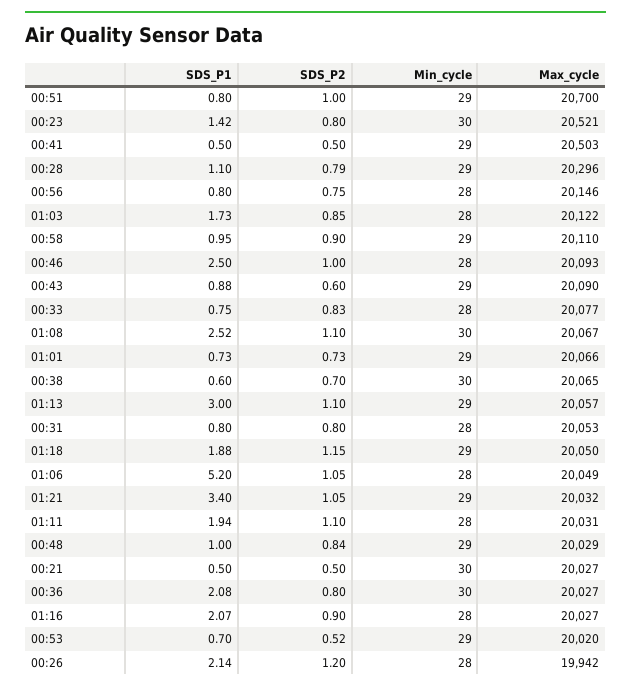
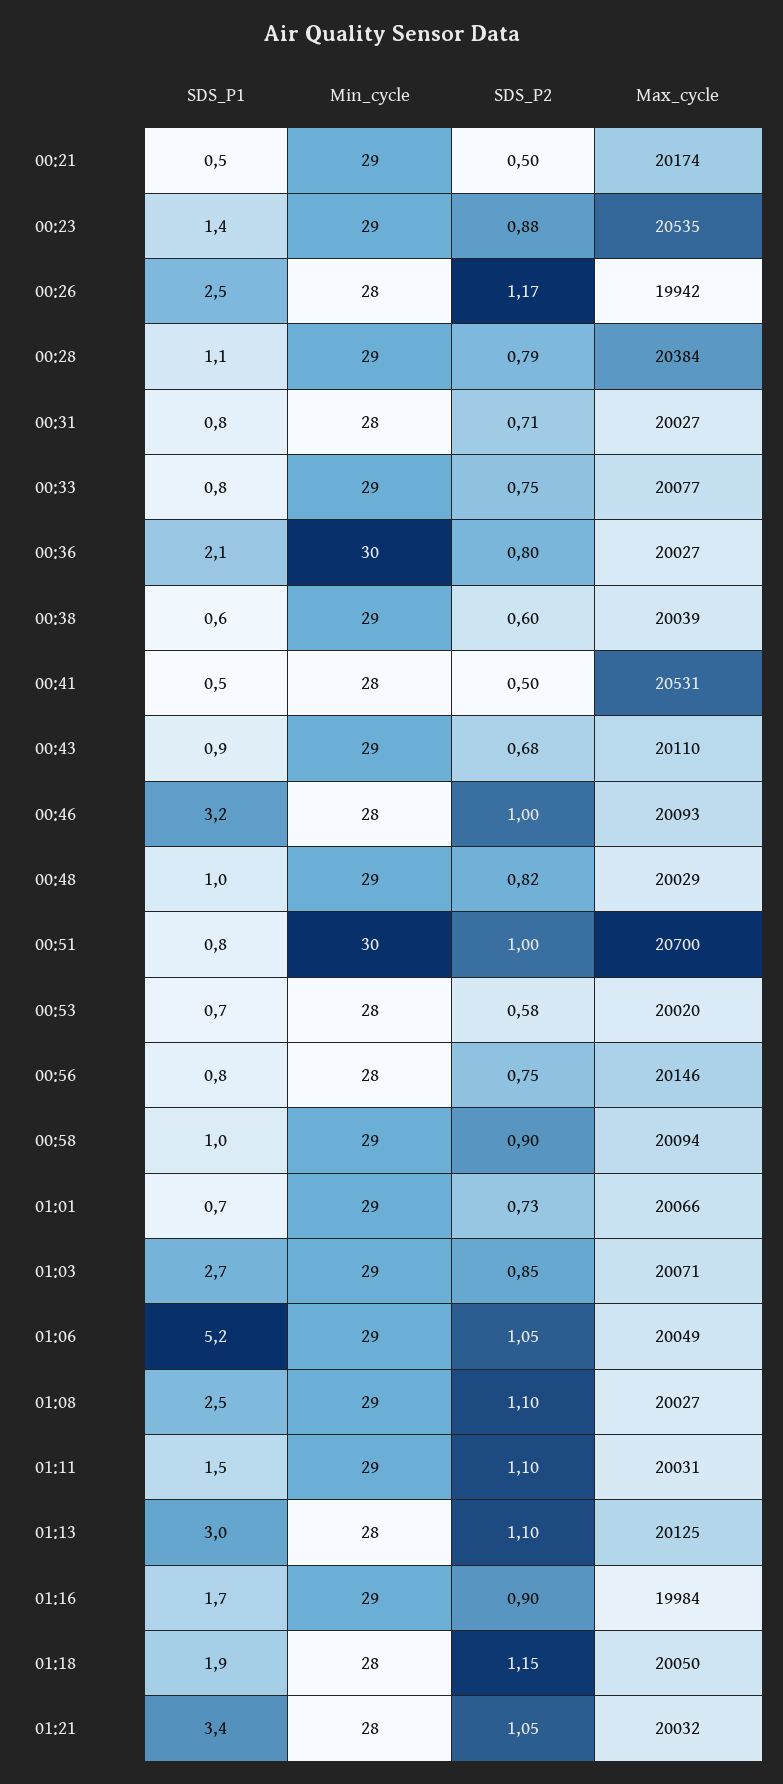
  {
    "SDS_P1": {
      "00:51": 0.8,
      "00:23": 1.42,
      "00:41": 0.5,
      "00:28": 1.1,
      "00:56": 0.8,
-     "01:03": 1.73,
+     "01:03": 2.7,
      "00:58": 0.95,
-     "00:46": 2.5,
+     "00:46": 3.2,
      "00:43": 0.88,
      "00:33": 0.75,
      "01:08": 2.52,
      "01:01": 0.73,
      "00:38": 0.6,
      "01:13": 3,
      "00:31": 0.8,
      "01:18": 1.88,
      "01:06": 5.2,
      "01:21": 3.4,
-     "01:11": 1.94,
+     "01:11": 1.5,
      "00:48": 1,
      "00:21": 0.5,
      "00:36": 2.08,
-     "01:16": 2.07,
+     "01:16": 1.7,
      "00:53": 0.7,
-     "00:26": 2.14
+     "00:26": 2.5
    },
    "SDS_P2": {
      "00:51": 1,
-     "00:23": 0.8,
+     "00:23": 0.88,
      "00:41": 0.5,
      "00:28": 0.79,
      "00:56": 0.75,
      "01:03": 0.85,
      "00:58": 0.9,
      "00:46": 1,
-     "00:43": 0.6,
+     "00:43": 0.68,
-     "00:33": 0.83,
+     "00:33": 0.75,
      "01:08": 1.1,
      "01:01": 0.73,
-     "00:38": 0.7,
+     "00:38": 0.6,
      "01:13": 1.1,
-     "00:31": 0.8,
+     "00:31": 0.71,
      "01:18": 1.15,
      "01:06": 1.05,
      "01:21": 1.05,
      "01:11": 1.1,
-     "00:48": 0.84,
+     "00:48": 0.82,
      "00:21": 0.5,
      "00:36": 0.8,
      "01:16": 0.9,
-     "00:53": 0.52,
+     "00:53": 0.58,
-     "00:26": 1.2
+     "00:26": 1.17
    },
    "Min_cycle": {
-     "00:51": 29,
+     "00:51": 30,
-     "00:23": 30,
+     "00:23": 29,
-     "00:41": 29,
+     "00:41": 28,
      "00:28": 29,
      "00:56": 28,
-     "01:03": 28,
+     "01:03": 29,
      "00:58": 29,
      "00:46": 28,
      "00:43": 29,
-     "00:33": 28,
+     "00:33": 29,
-     "01:08": 30,
+     "01:08": 29,
      "01:01": 29,
-     "00:38": 30,
+     "00:38": 29,
-     "01:13": 29,
+     "01:13": 28,
      "00:31": 28,
-     "01:18": 29,
+     "01:18": 28,
-     "01:06": 28,
+     "01:06": 29,
-     "01:21": 29,
+     "01:21": 28,
-     "01:11": 28,
+     "01:11": 29,
      "00:48": 29,
-     "00:21": 30,
+     "00:21": 29,
      "00:36": 30,
-     "01:16": 28,
+     "01:16": 29,
-     "00:53": 29,
+     "00:53": 28,
      "00:26": 28
    },
    "Max_cycle": {
      "00:51": 20700,
-     "00:23": 20521,
+     "00:23": 20535,
-     "00:41": 20503,
+     "00:41": 20531,
-     "00:28": 20296,
+     "00:28": 20384,
      "00:56": 20146,
-     "01:03": 20122,
+     "01:03": 20071,
-     "00:58": 20110,
+     "00:58": 20094,
      "00:46": 20093,
-     "00:43": 20090,
+     "00:43": 20110,
      "00:33": 20077,
-     "01:08": 20067,
+     "01:08": 20027,
      "01:01": 20066,
-     "00:38": 20065,
+     "00:38": 20039,
-     "01:13": 20057,
+     "01:13": 20125,
-     "00:31": 20053,
+     "00:31": 20027,
      "01:18": 20050,
      "01:06": 20049,
      "01:21": 20032,
      "01:11": 20031,
      "00:48": 20029,
-     "00:21": 20027,
+     "00:21": 20174,
      "00:36": 20027,
-     "01:16": 20027,
+     "01:16": 19984,
      "00:53": 20020,
      "00:26": 19942
    }
  }

